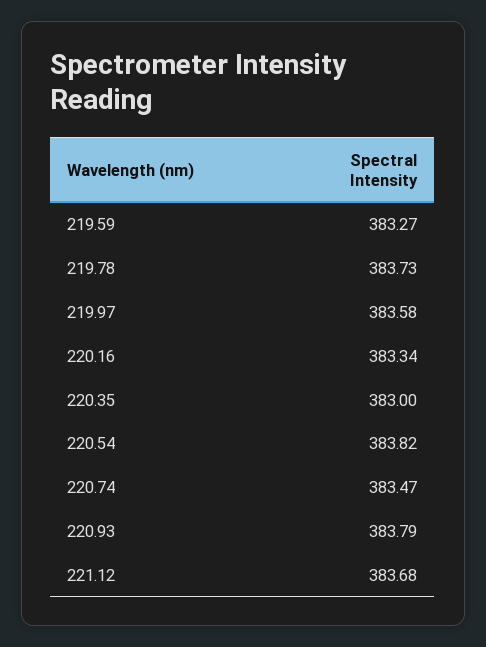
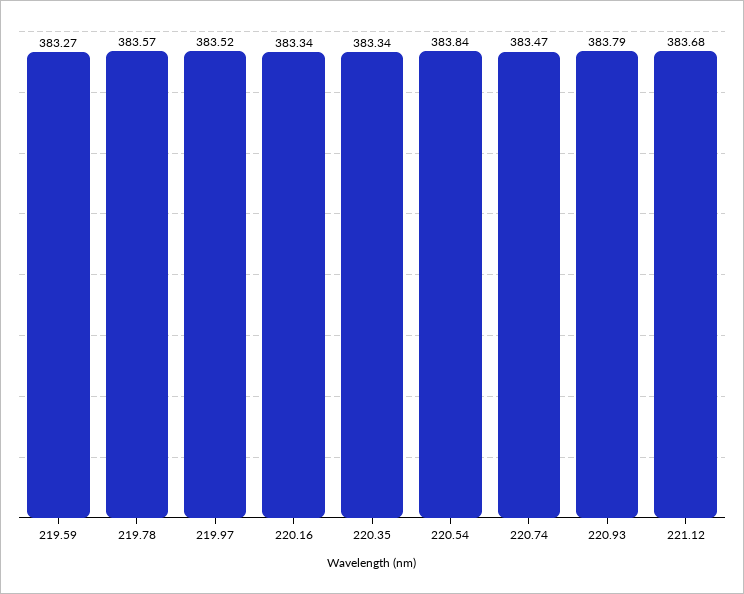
  {
    "219.59": 383.27,
-   "219.78": 383.73,
+   "219.78": 383.57,
-   "219.97": 383.58,
+   "219.97": 383.52,
    "220.16": 383.34,
-   "220.35": 383,
+   "220.35": 383.34,
-   "220.54": 383.82,
+   "220.54": 383.84,
    "220.74": 383.47,
    "220.93": 383.79,
    "221.12": 383.68
  }

